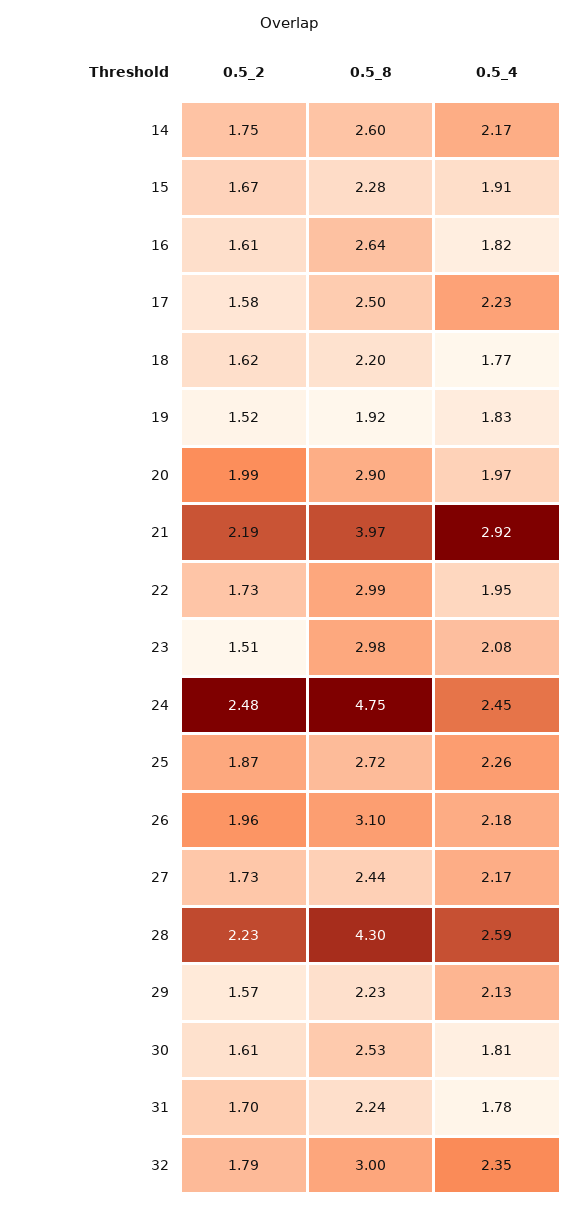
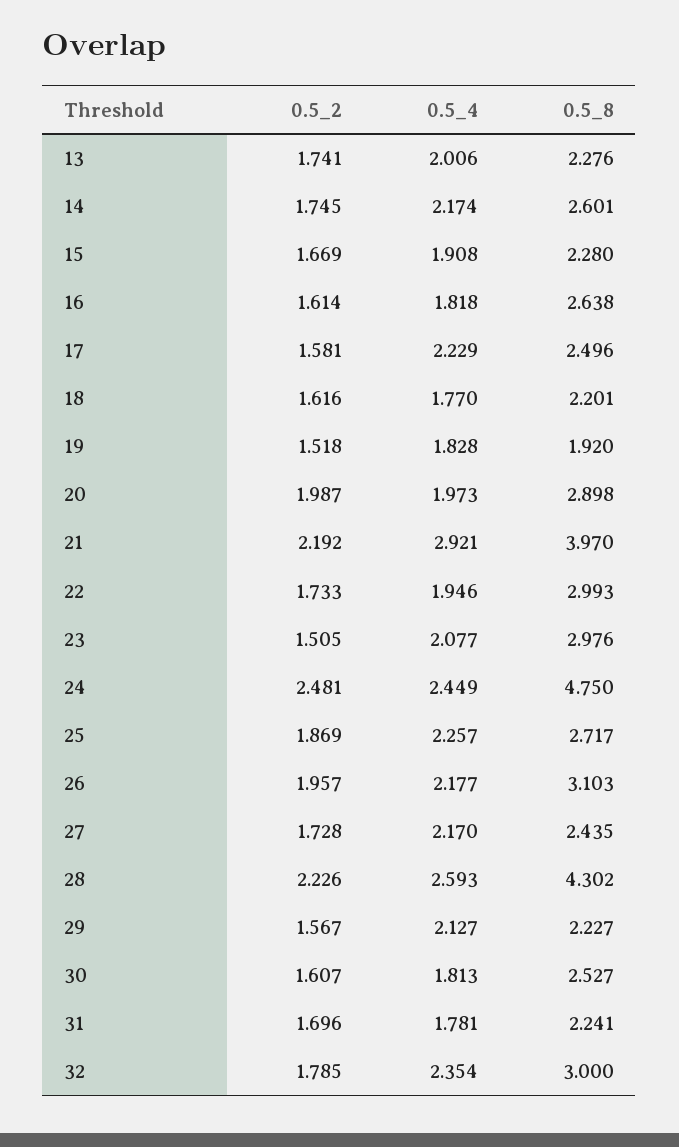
  {
    "0.5_2": {
      "14": 1.745,
      "15": 1.669,
      "16": 1.614,
      "17": 1.581,
      "18": 1.616,
      "19": 1.518,
      "20": 1.987,
      "21": 2.192,
      "22": 1.733,
      "23": 1.505,
      "24": 2.481,
      "25": 1.869,
      "26": 1.957,
      "27": 1.728,
      "28": 2.226,
      "29": 1.567,
      "30": 1.607,
      "31": 1.696,
-     "32": 1.785
+     "32": 1.785,
+     "13": 1.741
    },
    "0.5_8": {
      "14": 2.601,
      "15": 2.28,
      "16": 2.638,
      "17": 2.496,
      "18": 2.201,
      "19": 1.92,
      "20": 2.898,
      "21": 3.97,
      "22": 2.993,
      "23": 2.976,
      "24": 4.75,
      "25": 2.717,
      "26": 3.103,
      "27": 2.435,
      "28": 4.302,
      "29": 2.227,
      "30": 2.527,
      "31": 2.241,
-     "32": 3
+     "32": 3,
+     "13": 2.276
    },
    "0.5_4": {
      "14": 2.174,
      "15": 1.908,
      "16": 1.818,
      "17": 2.229,
      "18": 1.77,
      "19": 1.828,
      "20": 1.973,
      "21": 2.921,
      "22": 1.946,
      "23": 2.077,
      "24": 2.449,
      "25": 2.257,
      "26": 2.177,
      "27": 2.17,
      "28": 2.593,
      "29": 2.127,
      "30": 1.813,
      "31": 1.781,
-     "32": 2.354
+     "32": 2.354,
+     "13": 2.006
    }
  }

